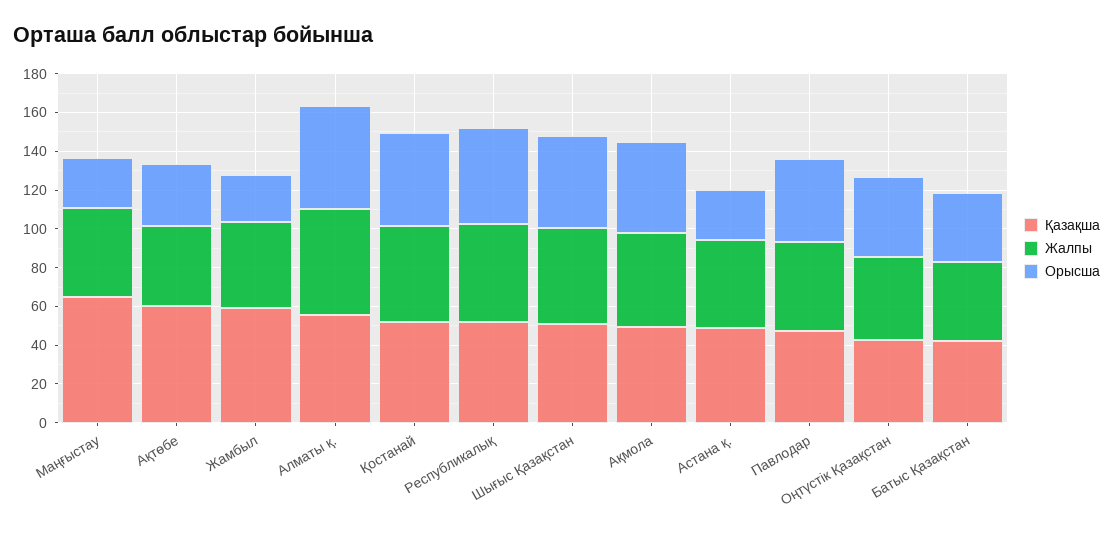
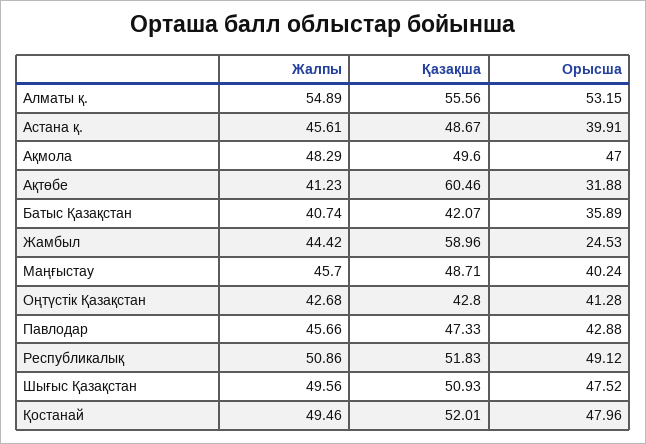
  {
    "Қазақша": {
-     "Маңғыстау": 65,
+     "Маңғыстау": 48.71,
      "Ақтөбе": 60.46,
      "Жамбыл": 58.96,
      "Алматы қ.": 55.56,
      "Қостанай": 52.01,
      "Республикалық": 51.83,
      "Шығыс Қазақстан": 50.93,
      "Ақмола": 49.6,
      "Астана қ.": 48.67,
      "Павлодар": 47.33,
      "Оңтүстік Қазақстан": 42.8,
      "Батыс Қазақстан": 42.07
    },
    "Жалпы": {
      "Маңғыстау": 45.7,
      "Ақтөбе": 41.23,
      "Жамбыл": 44.42,
      "Алматы қ.": 54.89,
      "Қостанай": 49.46,
      "Республикалық": 50.86,
      "Шығыс Қазақстан": 49.56,
      "Ақмола": 48.29,
      "Астана қ.": 45.61,
      "Павлодар": 45.66,
      "Оңтүстік Қазақстан": 42.68,
      "Батыс Қазақстан": 40.74
    },
    "Орысша": {
-     "Маңғыстау": 25,
+     "Маңғыстау": 40.24,
      "Ақтөбе": 31.88,
      "Жамбыл": 24.53,
      "Алматы қ.": 53.15,
      "Қостанай": 47.96,
      "Республикалық": 49.12,
      "Шығыс Қазақстан": 47.52,
      "Ақмола": 47,
-     "Астана қ.": 25,
+     "Астана қ.": 39.91,
      "Павлодар": 42.88,
      "Оңтүстік Қазақстан": 41.28,
      "Батыс Қазақстан": 35.89
    }
  }

